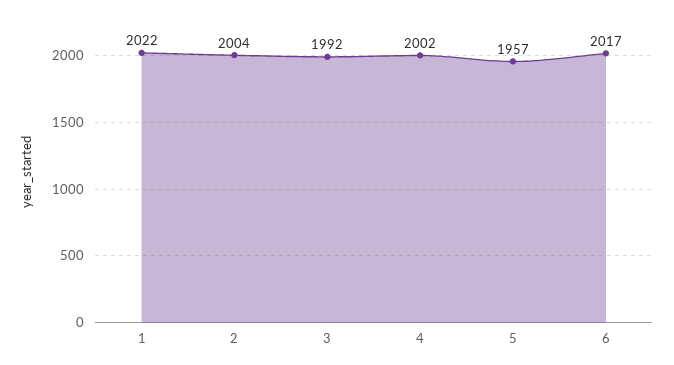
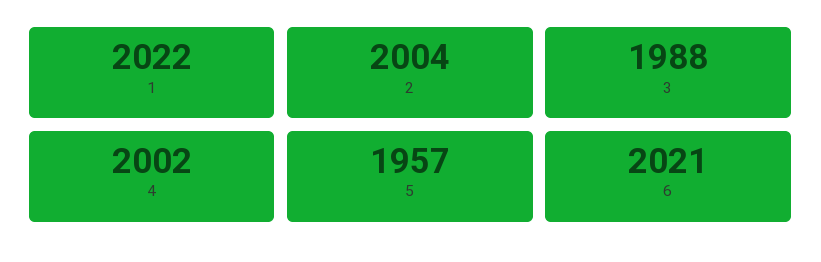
  {
    "1": 2022,
    "2": 2004,
-   "3": 1992,
+   "3": 1988,
    "4": 2002,
    "5": 1957,
-   "6": 2017
+   "6": 2021
  }

